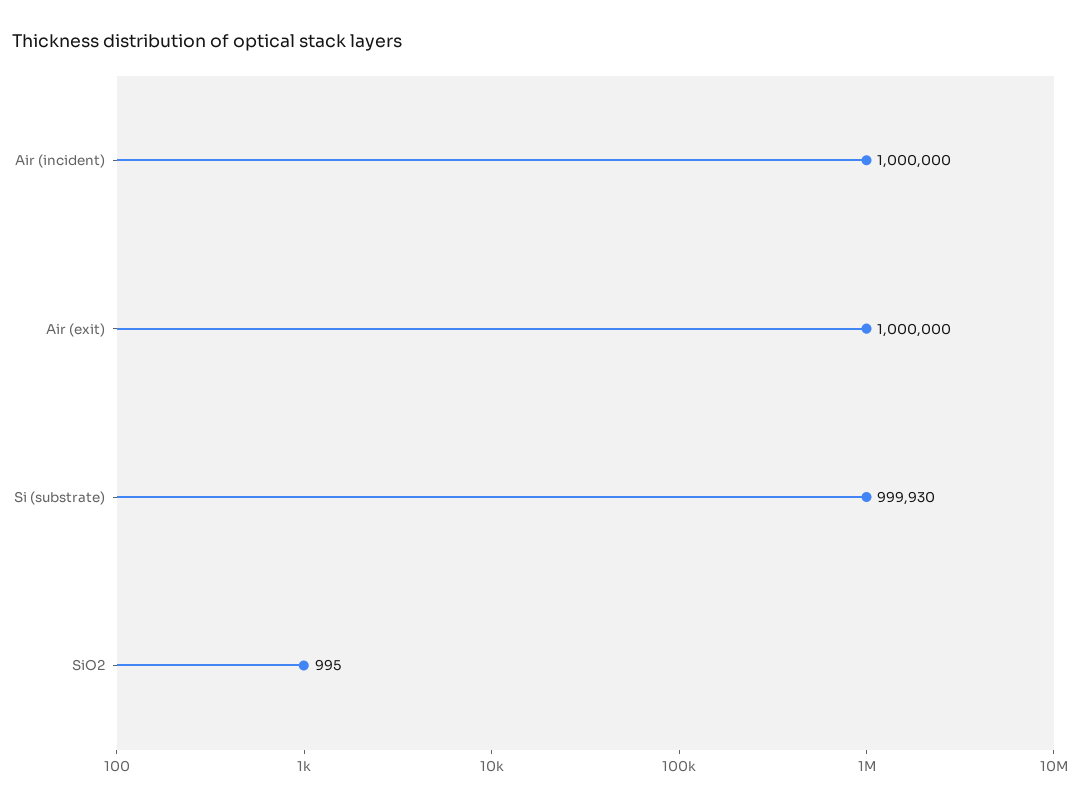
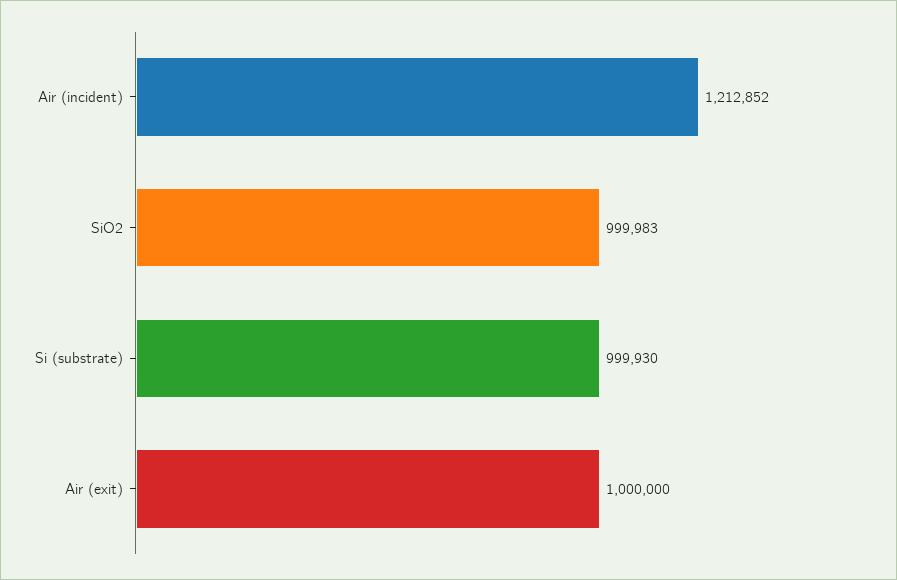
  {
-   "Air (incident)": 1000000,
+   "Air (incident)": 1212852,
    "Air (exit)": 1000000,
    "Si (substrate)": 999930,
-   "SiO2": 995
+   "SiO2": 999983
  }

